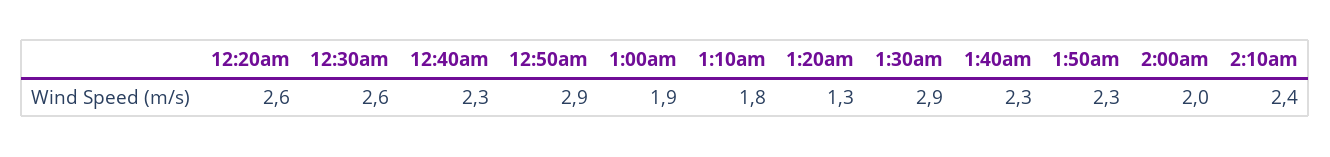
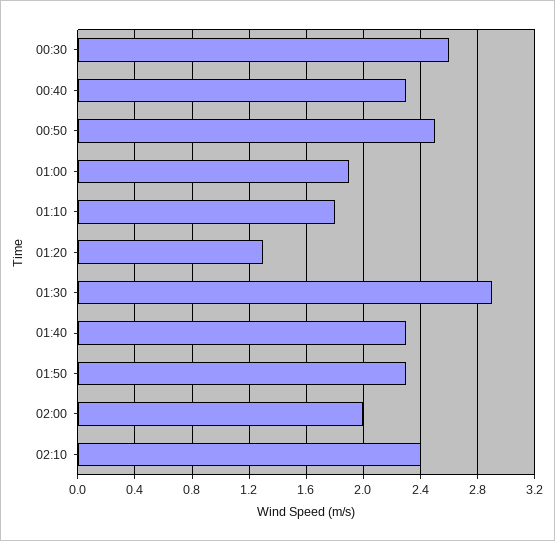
  {
-   "12:20am": 2.6,
    "12:30am": 2.6,
    "12:40am": 2.3,
-   "12:50am": 2.9,
+   "12:50am": 2.5,
    "1:00am": 1.9,
    "1:10am": 1.8,
    "1:20am": 1.3,
    "1:30am": 2.9,
    "1:40am": 2.3,
    "1:50am": 2.3,
    "2:00am": 2,
    "2:10am": 2.4
  }

